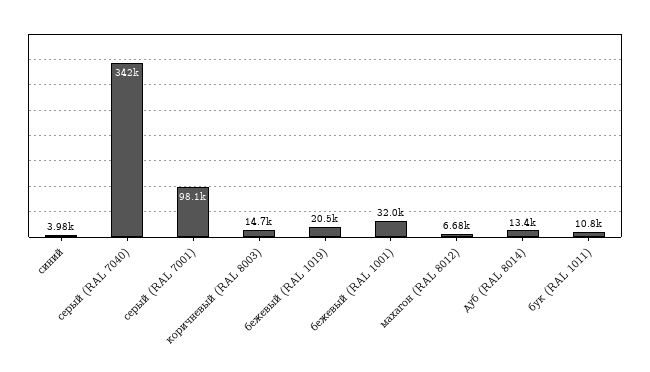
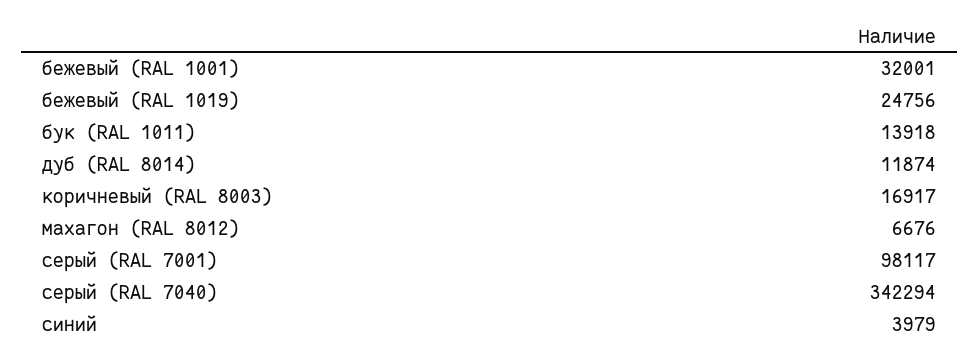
  {
    "синий": 3979,
    "серый (RAL 7040)": 342294,
    "серый (RAL 7001)": 98117,
-   "коричневый (RAL 8003)": 14700,
+   "коричневый (RAL 8003)": 16917,
-   "бежевый (RAL 1019)": 20500,
+   "бежевый (RAL 1019)": 24756,
    "бежевый (RAL 1001)": 32001,
    "махагон (RAL 8012)": 6676,
-   "дуб (RAL 8014)": 13400,
+   "дуб (RAL 8014)": 11874,
-   "бук (RAL 1011)": 10800
+   "бук (RAL 1011)": 13918
  }

